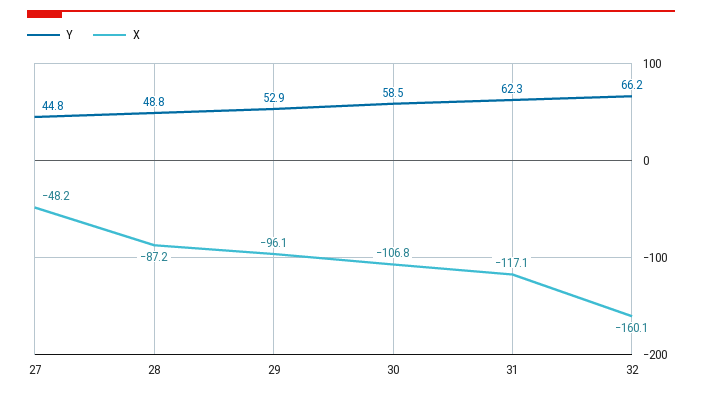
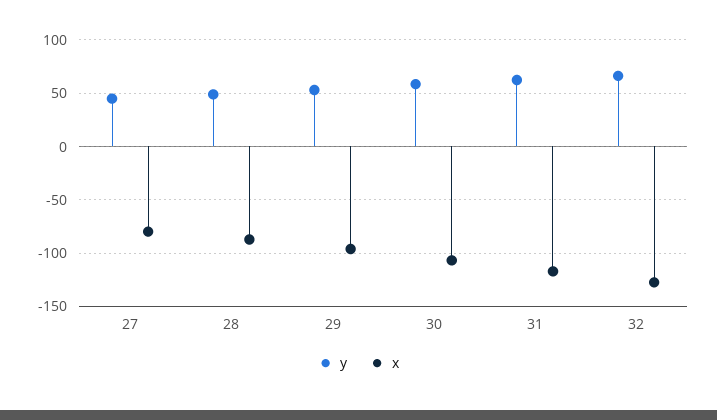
  {
    "Y": {
      "27": 44.8,
      "28": 48.8,
      "29": 52.9,
      "30": 58.5,
      "31": 62.3,
      "32": 66.2
    },
    "X": {
-     "27": -48.2,
+     "27": -80,
      "28": -87.2,
      "29": -96.1,
      "30": -106.8,
      "31": -117.1,
-     "32": -160.1
+     "32": -130
    }
  }

